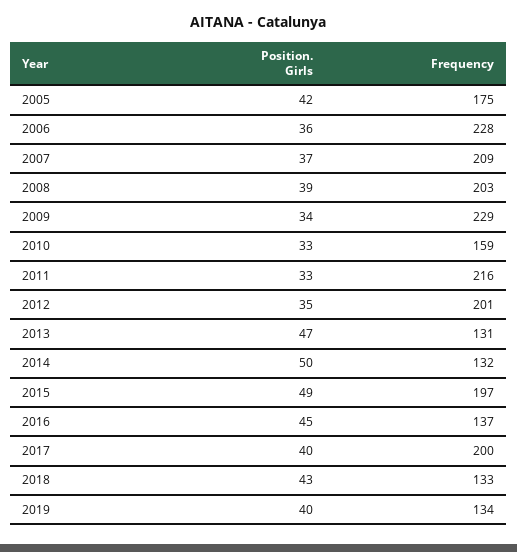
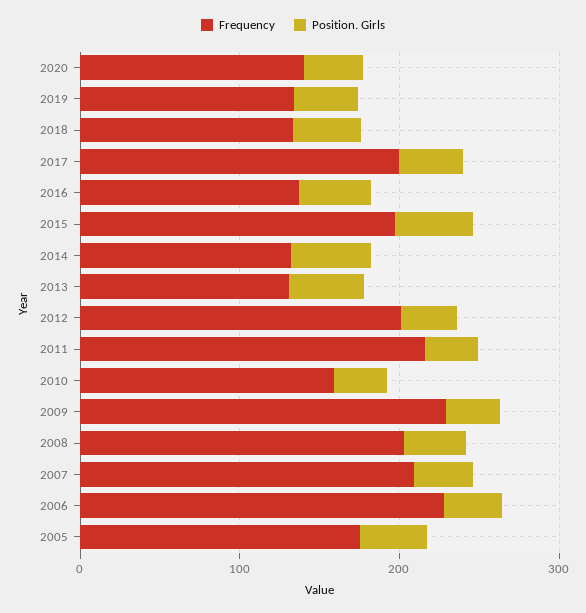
  {
    "Position. Girls": {
      "2005": 42,
      "2006": 36,
      "2007": 37,
      "2008": 39,
      "2009": 34,
      "2010": 33,
      "2011": 33,
      "2012": 35,
      "2013": 47,
      "2014": 50,
      "2015": 49,
      "2016": 45,
      "2017": 40,
      "2018": 43,
-     "2019": 40
+     "2019": 40,
+     "2020": 40
    },
    "Frequency": {
      "2005": 175,
      "2006": 228,
      "2007": 209,
      "2008": 203,
      "2009": 229,
      "2010": 159,
      "2011": 216,
      "2012": 201,
      "2013": 131,
      "2014": 132,
      "2015": 197,
      "2016": 137,
      "2017": 200,
      "2018": 133,
-     "2019": 134
+     "2019": 134,
+     "2020": 140
    }
  }

